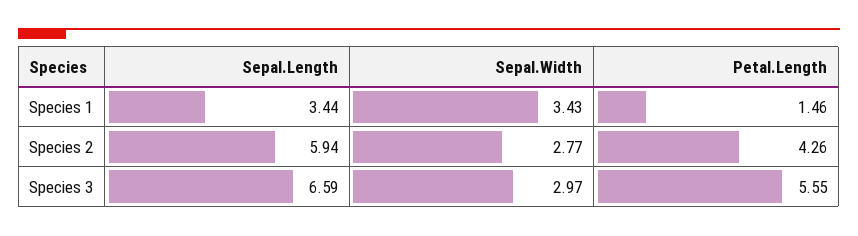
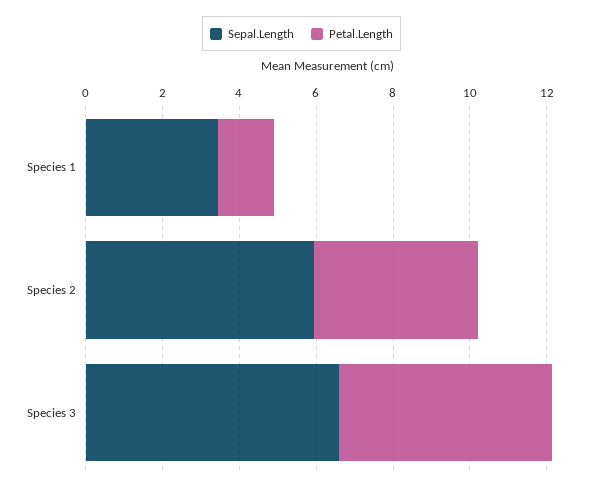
  {
    "Sepal.Length": {
      "Species 1": 3.44,
      "Species 2": 5.94,
      "Species 3": 6.59
    },
-   "Sepal.Width": {
-     "Species 1": 3.43,
-     "Species 2": 2.77,
-     "Species 3": 2.97
-   },
    "Petal.Length": {
      "Species 1": 1.46,
      "Species 2": 4.26,
      "Species 3": 5.55
    }
  }

